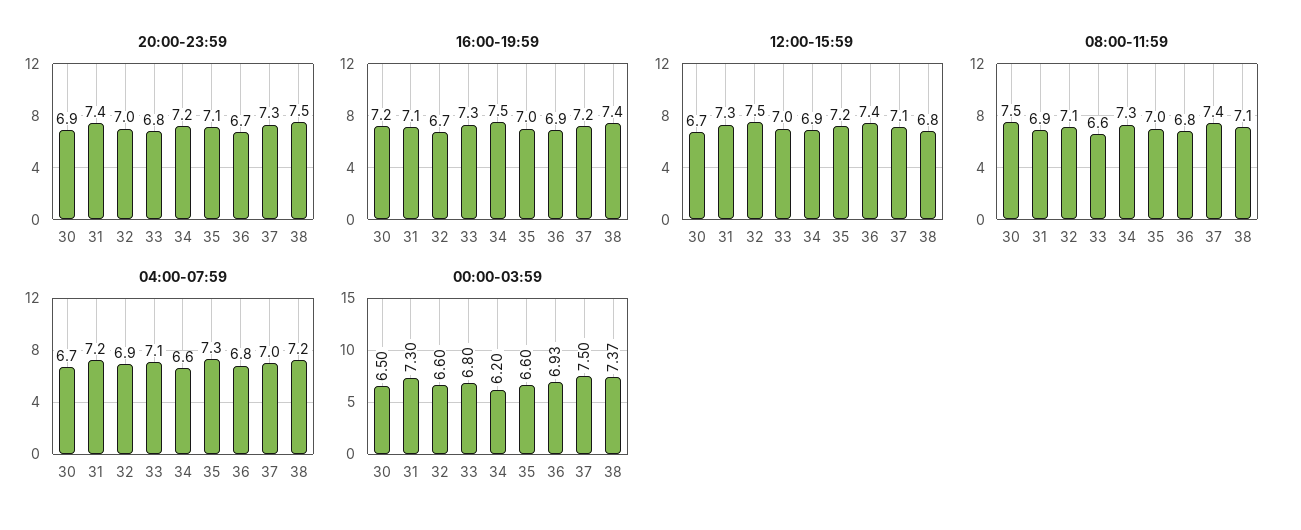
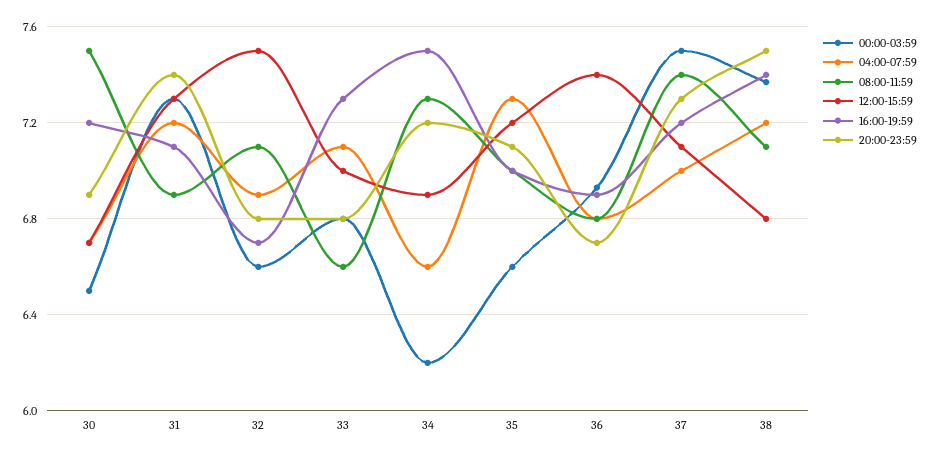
  {
    "20:00-23:59": {
      "30": 6.9,
      "31": 7.4,
-     "32": 7,
+     "32": 6.8,
      "33": 6.8,
      "34": 7.2,
      "35": 7.1,
      "36": 6.7,
      "37": 7.3,
      "38": 7.5
    },
    "16:00-19:59": {
      "30": 7.2,
      "31": 7.1,
      "32": 6.7,
      "33": 7.3,
      "34": 7.5,
      "35": 7,
      "36": 6.9,
      "37": 7.2,
      "38": 7.4
    },
    "12:00-15:59": {
      "30": 6.7,
      "31": 7.3,
      "32": 7.5,
      "33": 7,
      "34": 6.9,
      "35": 7.2,
      "36": 7.4,
      "37": 7.1,
      "38": 6.8
    },
    "08:00-11:59": {
      "30": 7.5,
      "31": 6.9,
      "32": 7.1,
      "33": 6.6,
      "34": 7.3,
      "35": 7,
      "36": 6.8,
      "37": 7.4,
      "38": 7.1
    },
    "04:00-07:59": {
      "30": 6.7,
      "31": 7.2,
      "32": 6.9,
      "33": 7.1,
      "34": 6.6,
      "35": 7.3,
      "36": 6.8,
      "37": 7,
      "38": 7.2
    },
    "00:00-03:59": {
      "30": 6.5,
      "31": 7.3,
      "32": 6.6,
      "33": 6.8,
      "34": 6.2,
      "35": 6.6,
      "36": 6.93,
      "37": 7.5,
      "38": 7.37
    }
  }

